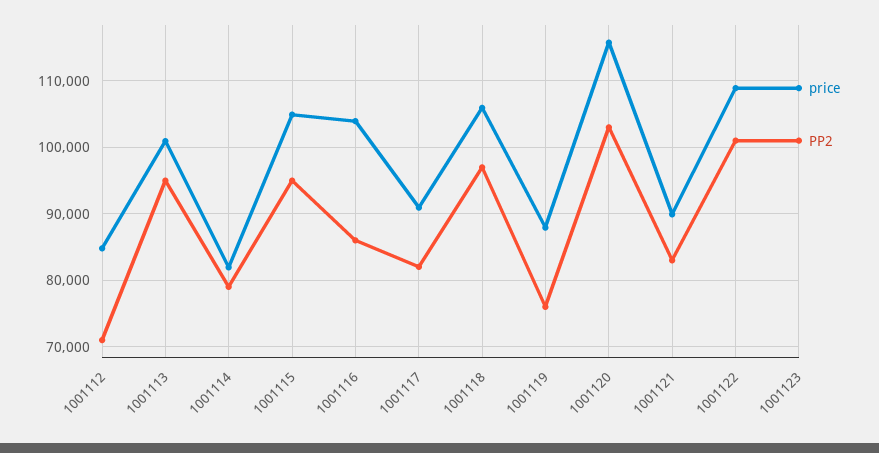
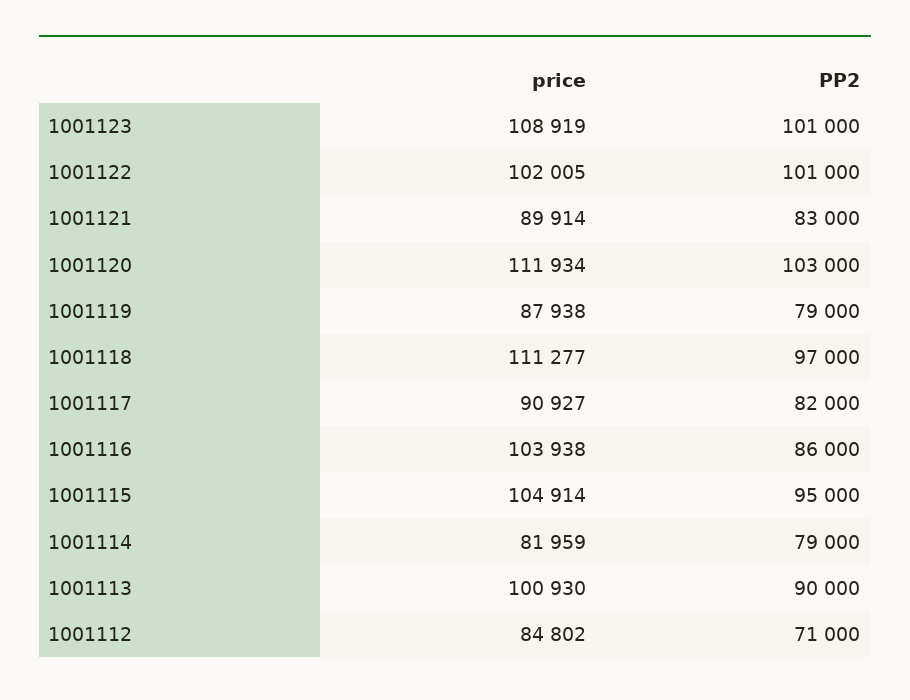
  {
    "price": {
      "1001112": 84802,
      "1001113": 100930,
      "1001114": 81959,
      "1001115": 104914,
      "1001116": 103938,
      "1001117": 90927,
-     "1001118": 106000,
+     "1001118": 111277,
      "1001119": 87938,
-     "1001120": 116000,
+     "1001120": 111934,
      "1001121": 89914,
-     "1001122": 109000,
+     "1001122": 102005,
      "1001123": 108919
    },
    "PP2": {
      "1001112": 71000,
-     "1001113": 95000,
+     "1001113": 90000,
      "1001114": 79000,
      "1001115": 95000,
      "1001116": 86000,
      "1001117": 82000,
      "1001118": 97000,
-     "1001119": 76000,
+     "1001119": 79000,
      "1001120": 103000,
      "1001121": 83000,
      "1001122": 101000,
      "1001123": 101000
    }
  }

